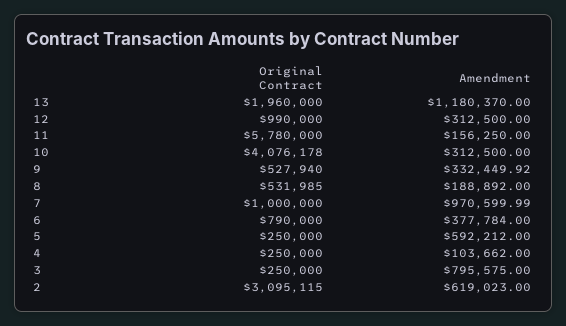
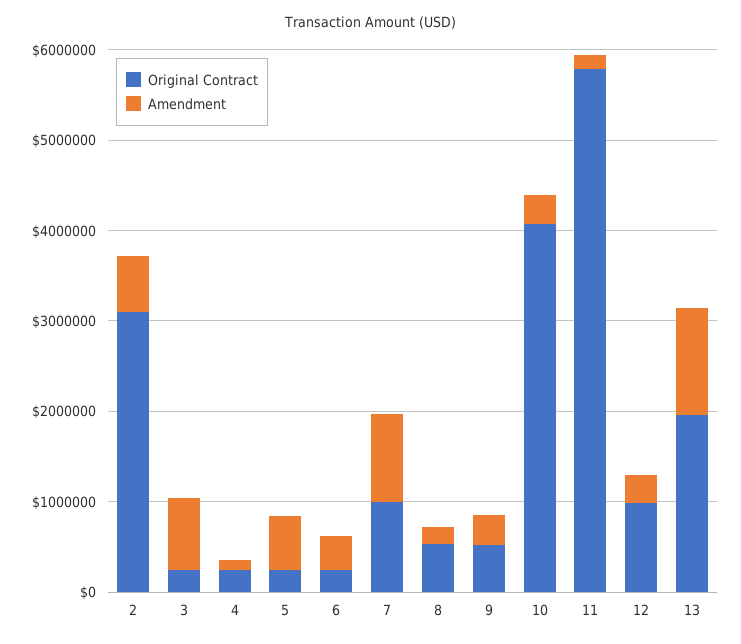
  {
    "Original Contract": {
      "13": 1960000,
      "12": 990000,
      "11": 5780000,
      "10": 4076178,
      "9": 527940,
      "8": 531985,
      "7": 1000000,
-     "6": 790000,
+     "6": 200000,
      "5": 250000,
      "4": 250000,
      "3": 250000,
      "2": 3095115
    },
    "Amendment": {
      "13": 1180370,
      "12": 312500,
      "11": 156250,
      "10": 312500,
      "9": 332449.92,
      "8": 188892,
      "7": 970599.99,
      "6": 377784,
      "5": 592212,
      "4": 103662,
      "3": 795575,
      "2": 619023
    }
  }

